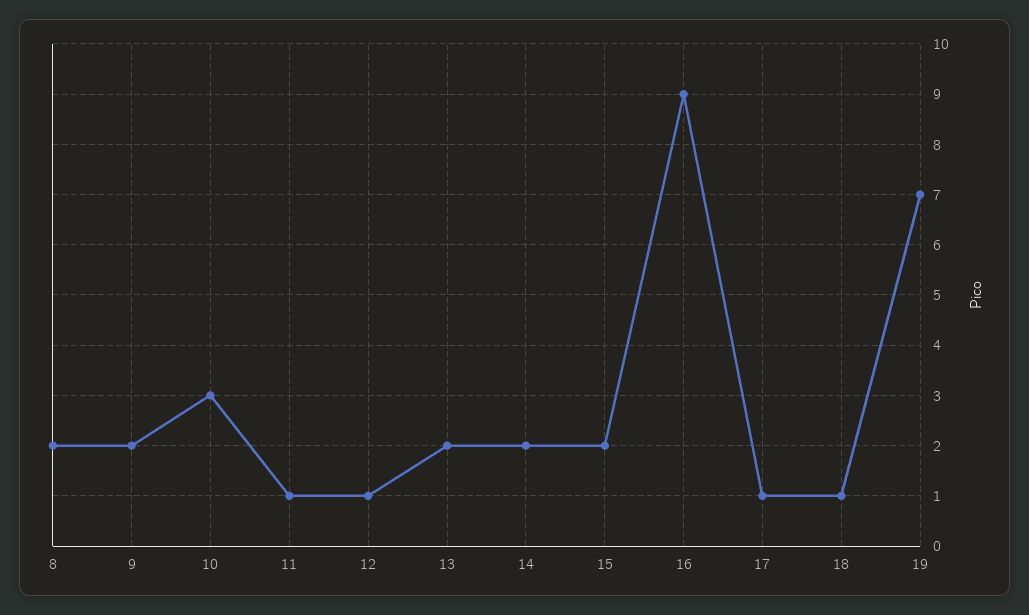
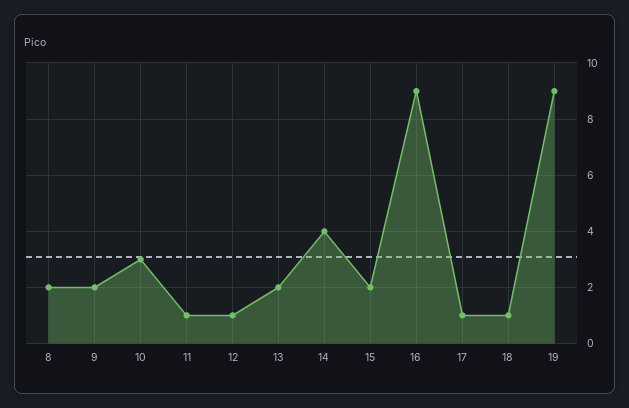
  {
    "8": 2,
    "9": 2,
    "10": 3,
    "11": 1,
    "12": 1,
    "13": 2,
-   "14": 2,
+   "14": 4,
    "15": 2,
    "16": 9,
    "17": 1,
    "18": 1,
-   "19": 7
+   "19": 9
  }

